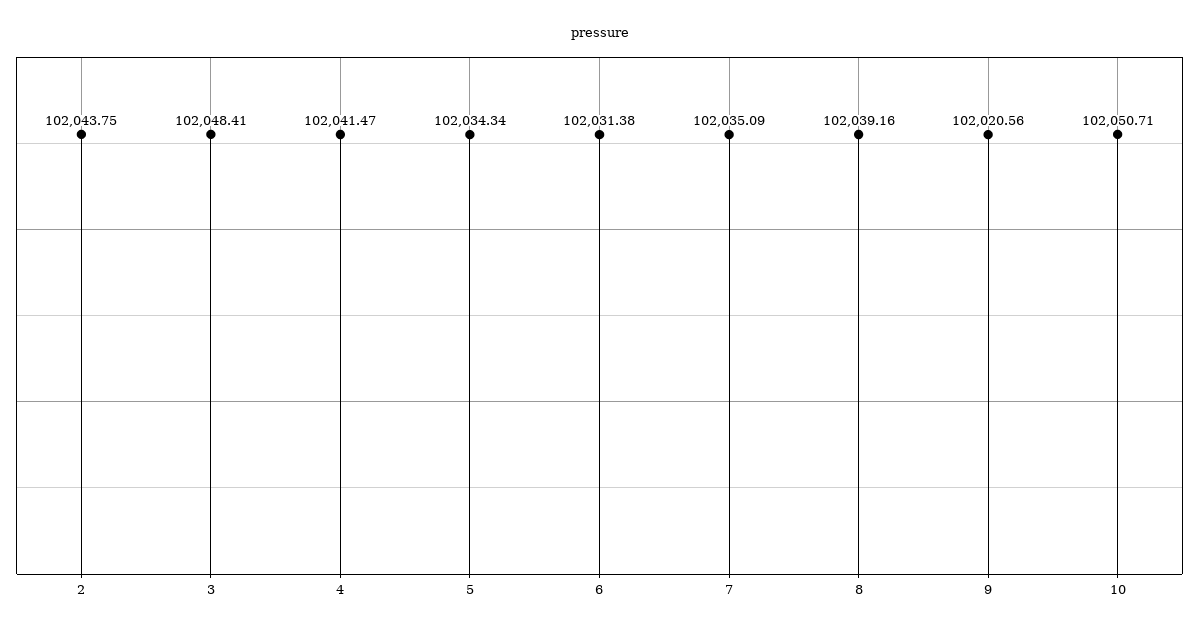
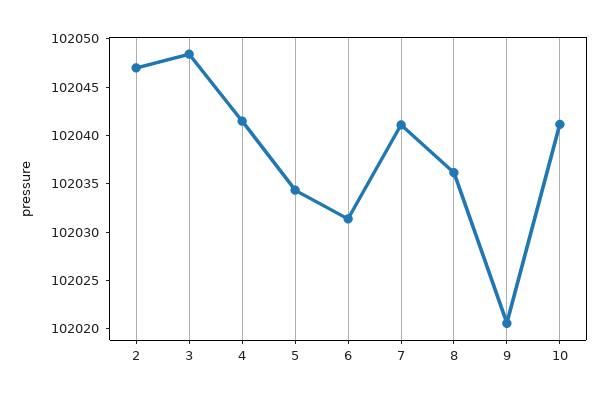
  {
-   "2": 102043.75,
+   "2": 102047,
    "3": 102048.41,
    "4": 102041.47,
    "5": 102034.34,
    "6": 102031.38,
-   "7": 102035.09,
+   "7": 102041,
-   "8": 102039.16,
+   "8": 102036,
    "9": 102020.56,
-   "10": 102050.71
+   "10": 102041
  }

